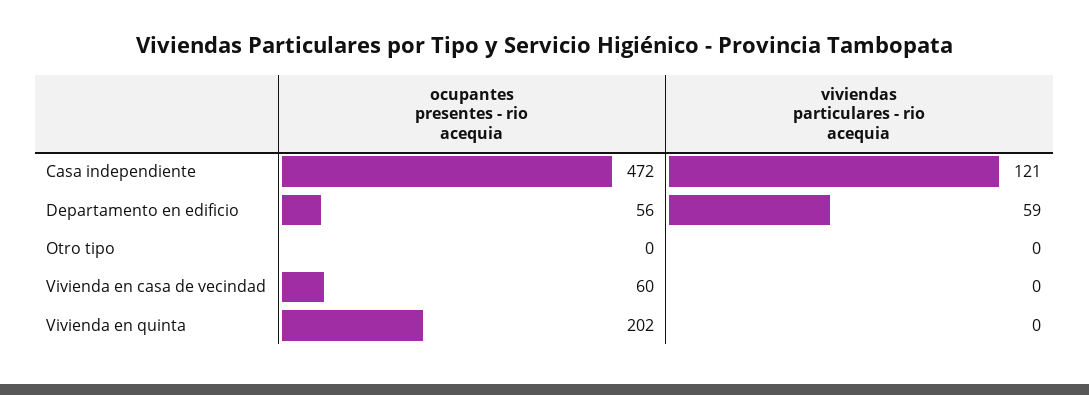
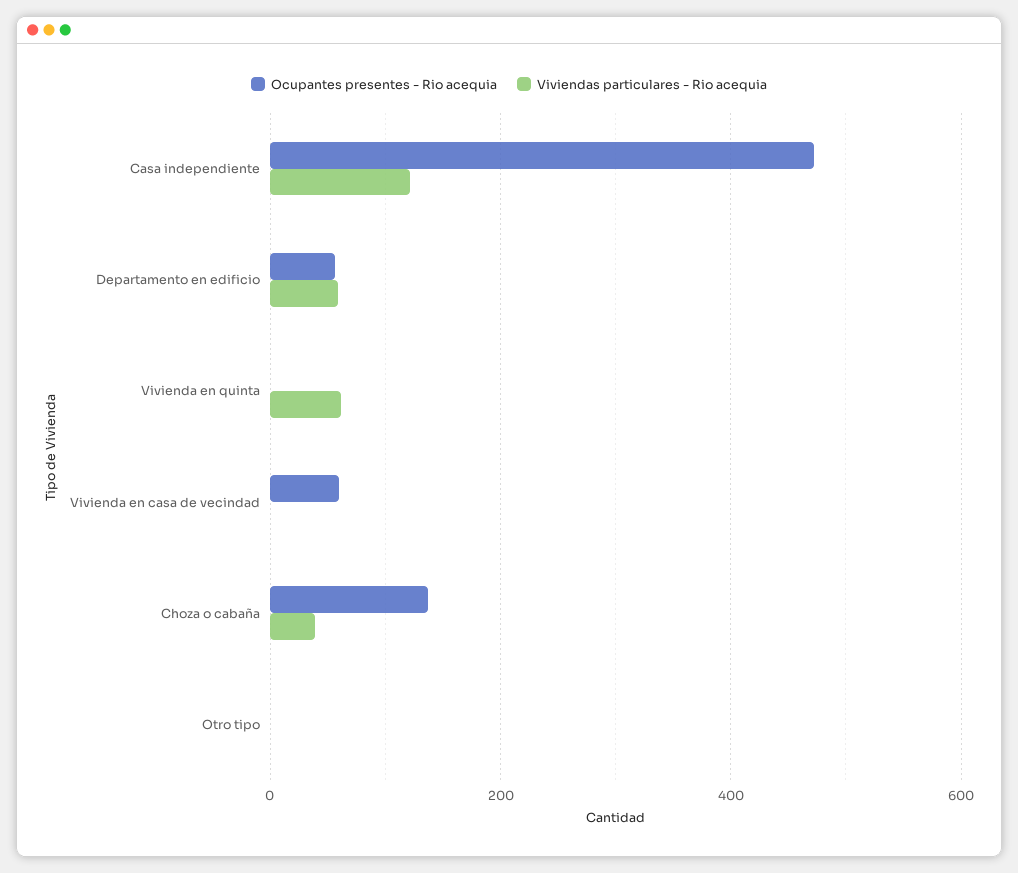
  {
    "ocupantes presentes - rio acequia": {
      "Casa independiente": 472,
      "Departamento en edificio": 56,
      "Otro tipo": 0,
      "Vivienda en casa de vecindad": 60,
-     "Vivienda en quinta": 202
+     "Vivienda en quinta": 0,
+     "Choza o cabaña": 140
    },
    "viviendas particulares - rio acequia": {
      "Casa independiente": 121,
      "Departamento en edificio": 59,
      "Otro tipo": 0,
      "Vivienda en casa de vecindad": 0,
-     "Vivienda en quinta": 0
+     "Vivienda en quinta": 60,
+     "Choza o cabaña": 40
    }
  }

